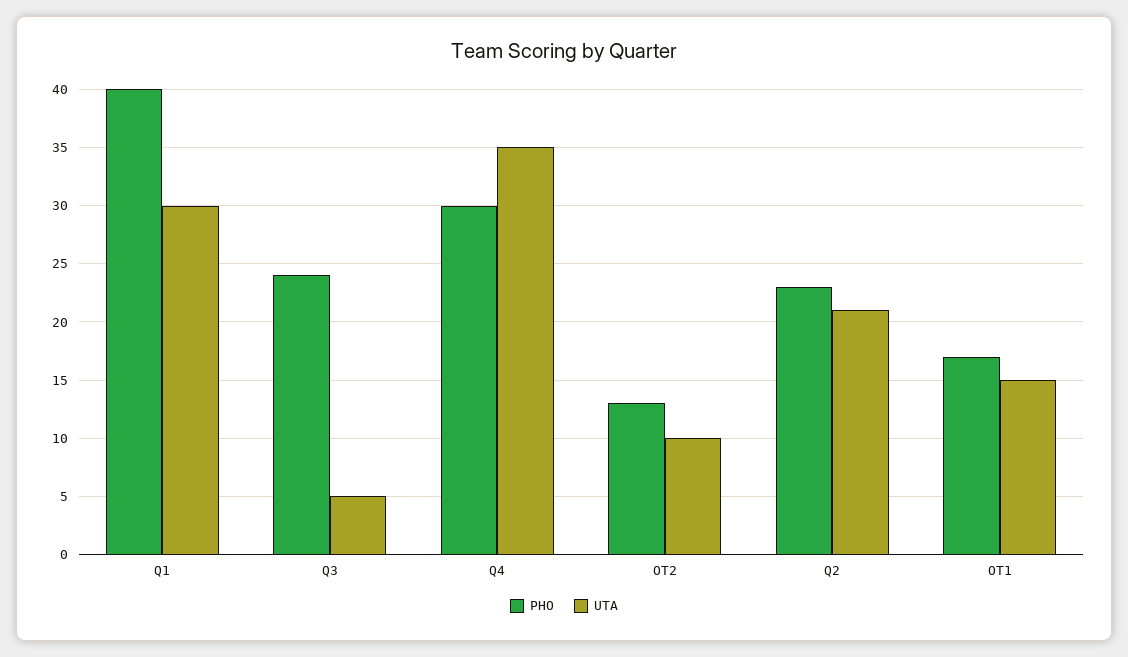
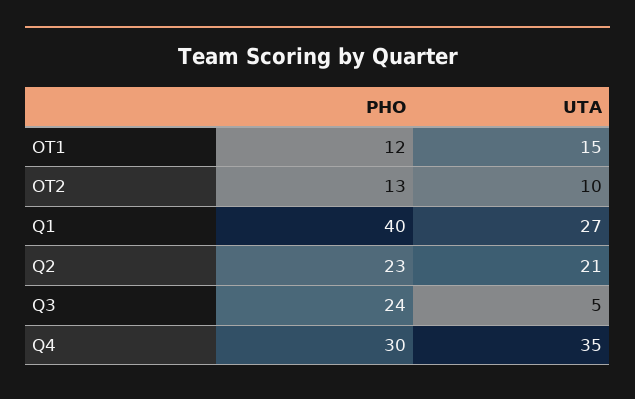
  {
    "PHO": {
      "Q1": 40,
      "Q3": 24,
      "Q4": 30,
      "OT2": 13,
      "Q2": 23,
-     "OT1": 17
+     "OT1": 12
    },
    "UTA": {
-     "Q1": 30,
+     "Q1": 27,
      "Q3": 5,
      "Q4": 35,
      "OT2": 10,
      "Q2": 21,
      "OT1": 15
    }
  }

